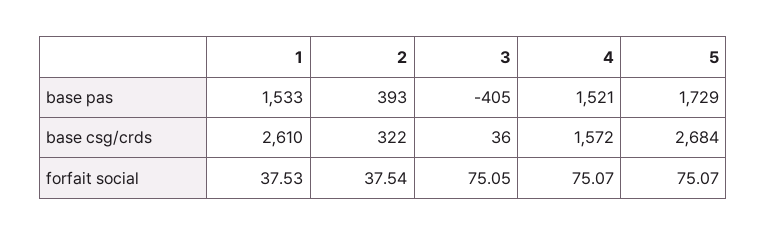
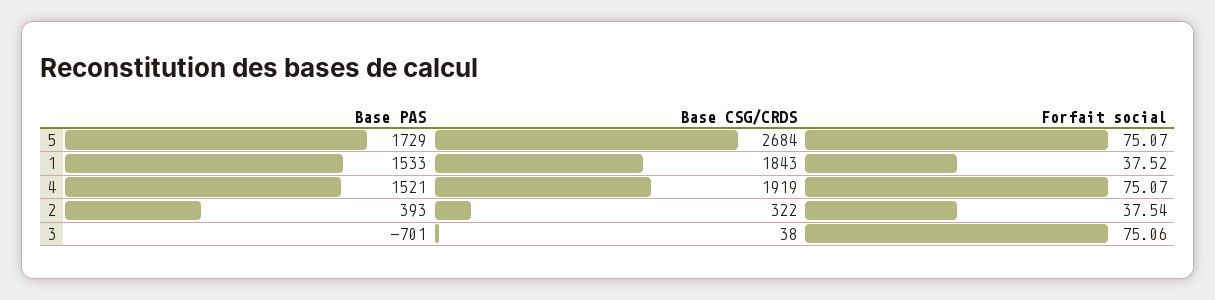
  {
    "1": {
      "base pas": 1533,
-     "base csg/crds": 2610,
+     "base csg/crds": 1843,
-     "forfait social": 37.53
+     "forfait social": 37.52
    },
    "2": {
      "base pas": 393,
      "base csg/crds": 322,
      "forfait social": 37.54
    },
    "3": {
-     "base pas": -405,
+     "base pas": -701,
-     "base csg/crds": 36,
+     "base csg/crds": 38,
-     "forfait social": 75.05
+     "forfait social": 75.06
    },
    "4": {
      "base pas": 1521,
-     "base csg/crds": 1572,
+     "base csg/crds": 1919,
      "forfait social": 75.07
    },
    "5": {
      "base pas": 1729,
      "base csg/crds": 2684,
      "forfait social": 75.07
    }
  }

